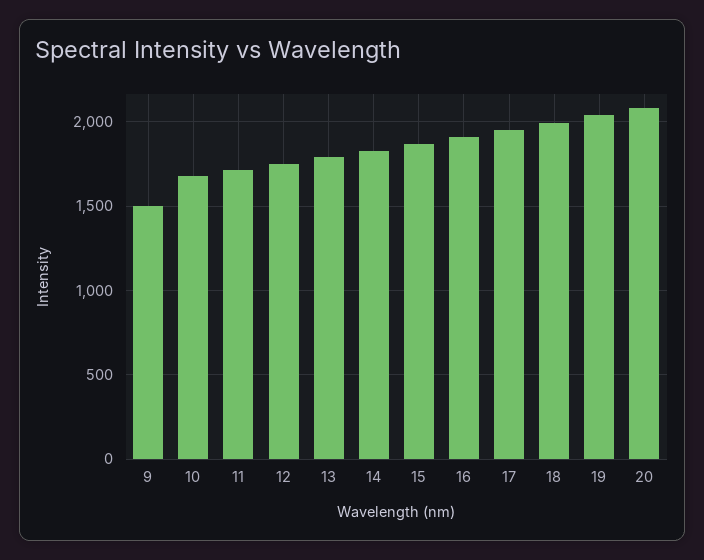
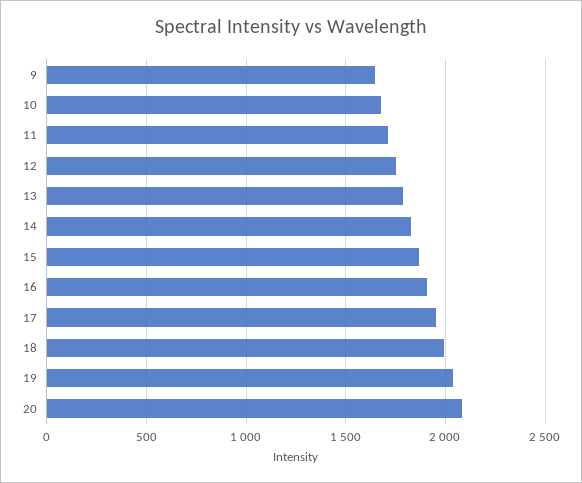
  {
-   "9": 1500,
+   "9": 1650,
    "10": 1700,
    "11": 1700,
    "12": 1750,
    "13": 1800,
    "14": 1850,
    "15": 1850,
    "16": 1900,
    "17": 1950,
    "18": 2000,
    "19": 2050,
    "20": 2100
  }

